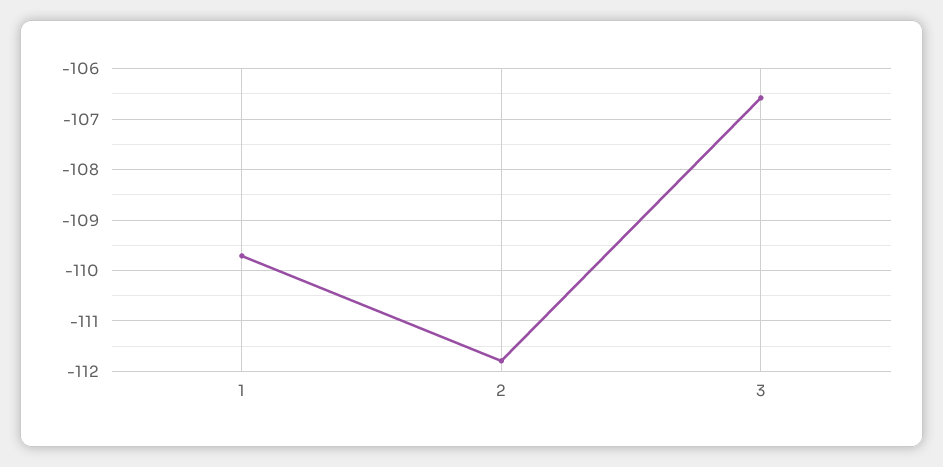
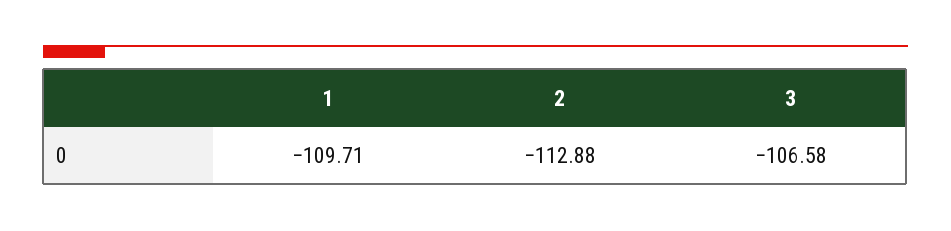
  {
    "1": -109.71,
-   "2": -111.8,
+   "2": -112.88,
    "3": -106.58
  }

